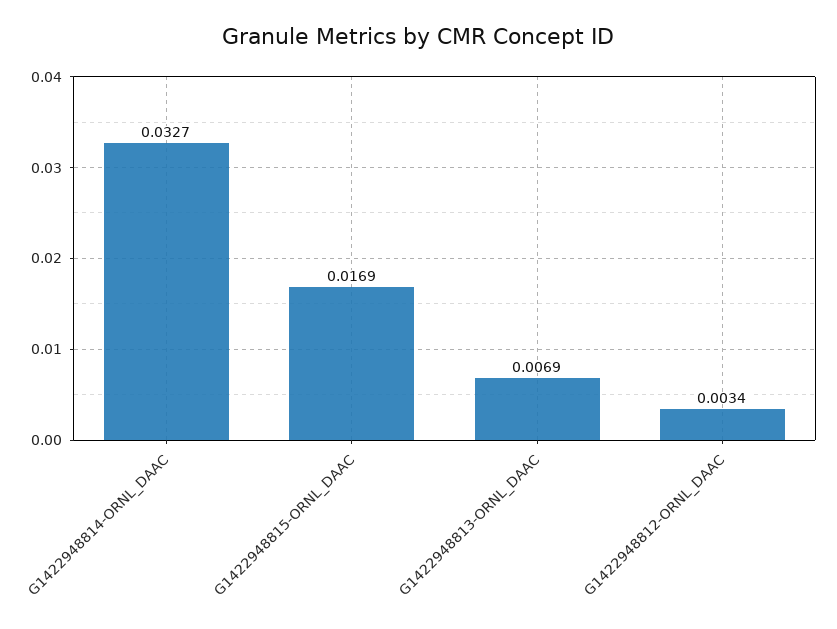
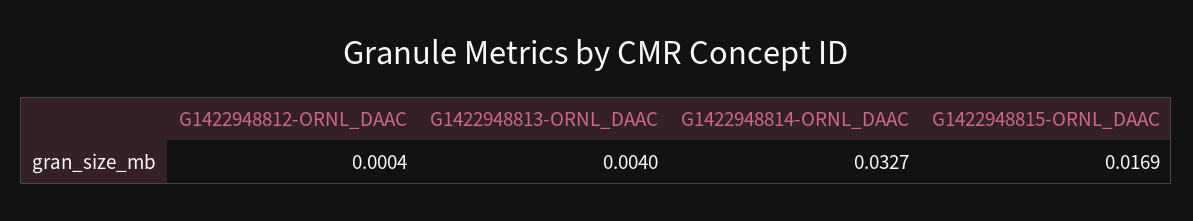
  {
    "G1422948814-ORNL_DAAC": 0.0327,
    "G1422948815-ORNL_DAAC": 0.0169,
-   "G1422948813-ORNL_DAAC": 0.0069,
+   "G1422948813-ORNL_DAAC": 0.004,
-   "G1422948812-ORNL_DAAC": 0.0034
+   "G1422948812-ORNL_DAAC": 0.0004
  }

